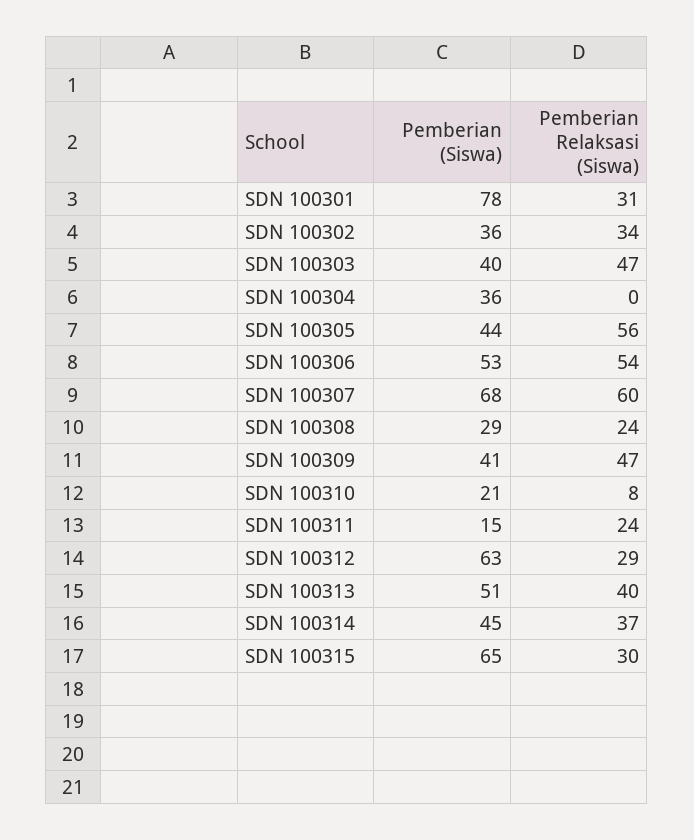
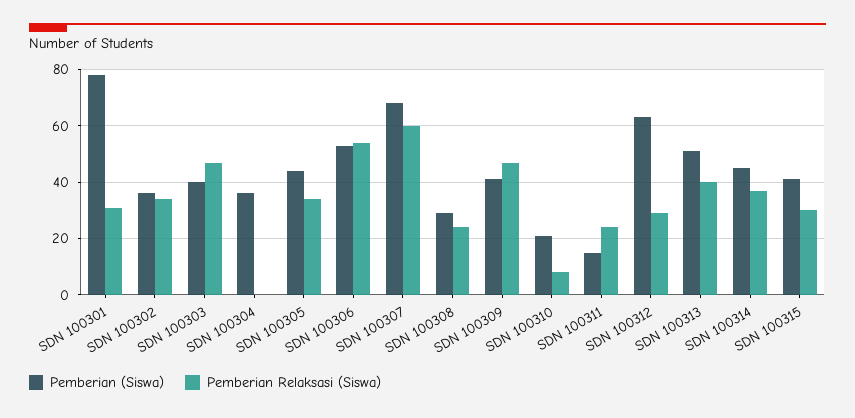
  {
    "Pemberian (Siswa)": {
      "SDN 100301": 78,
      "SDN 100302": 36,
      "SDN 100303": 40,
      "SDN 100304": 36,
      "SDN 100305": 44,
      "SDN 100306": 53,
      "SDN 100307": 68,
      "SDN 100308": 29,
      "SDN 100309": 41,
      "SDN 100310": 21,
      "SDN 100311": 15,
      "SDN 100312": 63,
      "SDN 100313": 51,
      "SDN 100314": 45,
-     "SDN 100315": 65
+     "SDN 100315": 40
    },
    "Pemberian Relaksasi (Siswa)": {
      "SDN 100301": 31,
      "SDN 100302": 34,
      "SDN 100303": 47,
      "SDN 100304": 0,
-     "SDN 100305": 56,
+     "SDN 100305": 35,
      "SDN 100306": 54,
      "SDN 100307": 60,
      "SDN 100308": 24,
      "SDN 100309": 47,
      "SDN 100310": 8,
      "SDN 100311": 24,
      "SDN 100312": 29,
      "SDN 100313": 40,
      "SDN 100314": 37,
      "SDN 100315": 30
    }
  }

